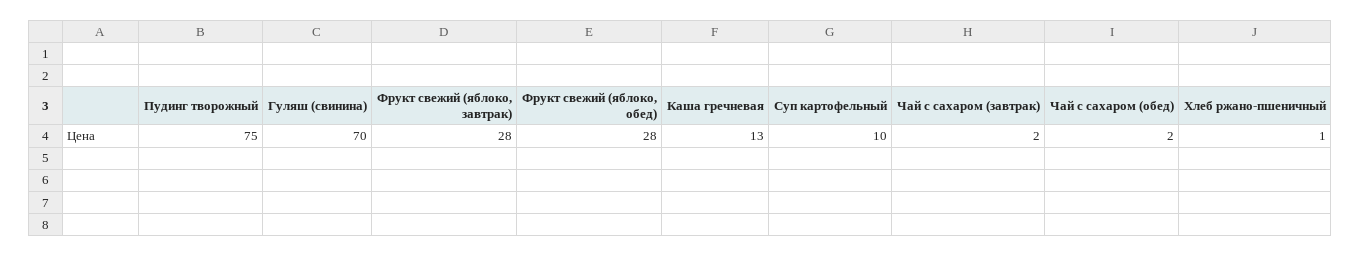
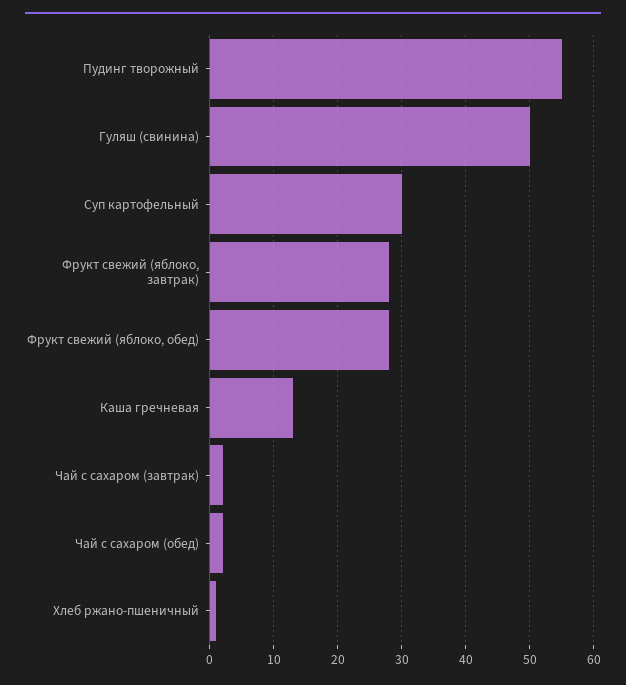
  {
-   "Пудинг творожный": 75,
+   "Пудинг творожный": 55,
-   "Гуляш (свинина)": 70,
+   "Гуляш (свинина)": 50,
    "Фрукт свежий (яблоко, завтрак)": 28,
    "Фрукт свежий (яблоко, обед)": 28,
    "Каша гречневая": 13,
-   "Суп картофельный": 10,
+   "Суп картофельный": 30,
    "Чай с сахаром (завтрак)": 2,
    "Чай с сахаром (обед)": 2,
    "Хлеб ржано-пшеничный": 1
  }

